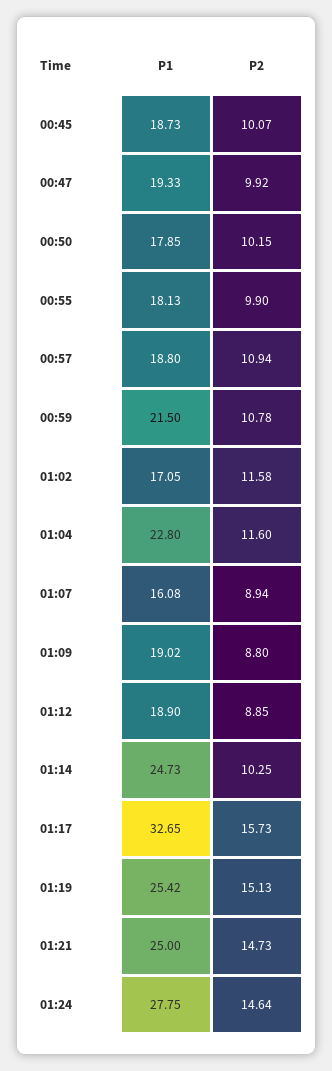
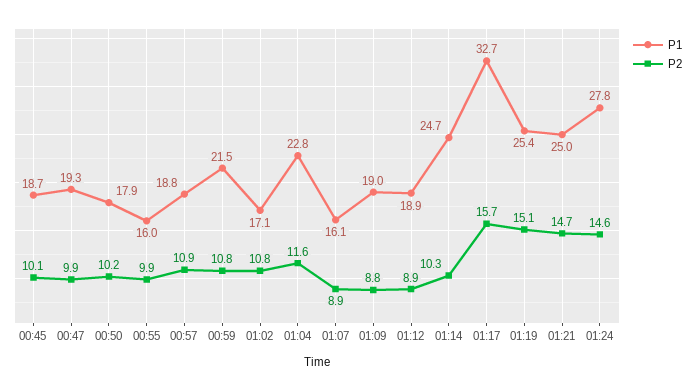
  {
    "P1": {
      "00:45": 18.73,
      "00:47": 19.33,
      "00:50": 17.85,
-     "00:55": 18.13,
+     "00:55": 16,
      "00:57": 18.8,
      "00:59": 21.5,
      "01:02": 17.05,
      "01:04": 22.8,
      "01:07": 16.08,
      "01:09": 19.02,
      "01:12": 18.9,
      "01:14": 24.73,
      "01:17": 32.65,
      "01:19": 25.42,
      "01:21": 25,
      "01:24": 27.75
    },
    "P2": {
      "00:45": 10.07,
      "00:47": 9.92,
      "00:50": 10.15,
      "00:55": 9.9,
      "00:57": 10.94,
      "00:59": 10.78,
-     "01:02": 11.58,
+     "01:02": 10.8,
      "01:04": 11.6,
      "01:07": 8.94,
      "01:09": 8.8,
      "01:12": 8.85,
      "01:14": 10.25,
      "01:17": 15.73,
      "01:19": 15.13,
      "01:21": 14.73,
      "01:24": 14.64
    }
  }

